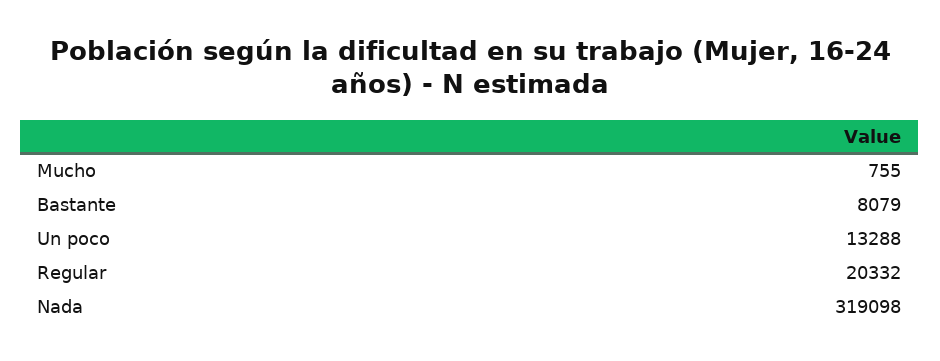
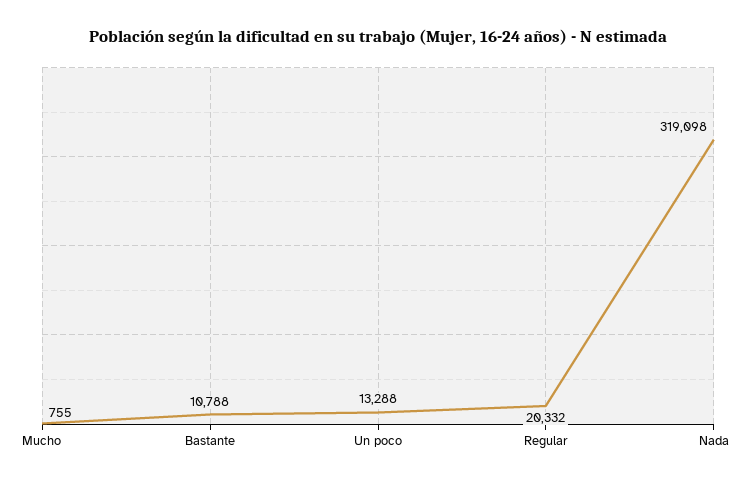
  {
    "Mucho": 755,
-   "Bastante": 8079,
+   "Bastante": 10788,
    "Un poco": 13288,
    "Regular": 20332,
    "Nada": 319098
  }

